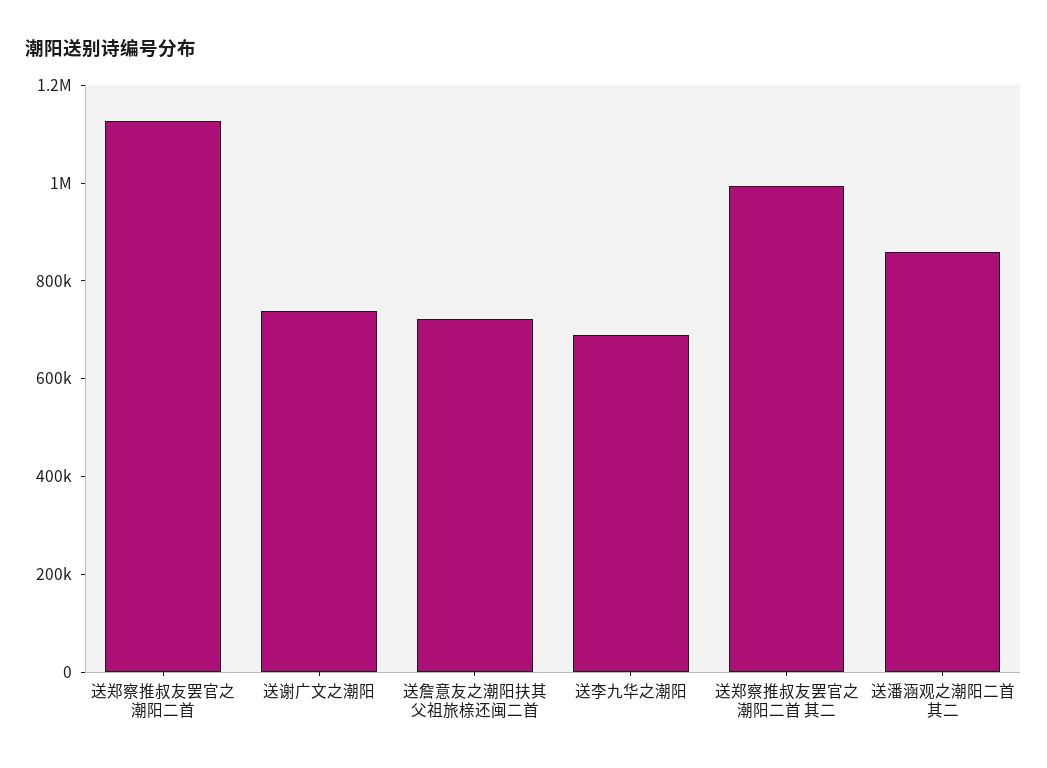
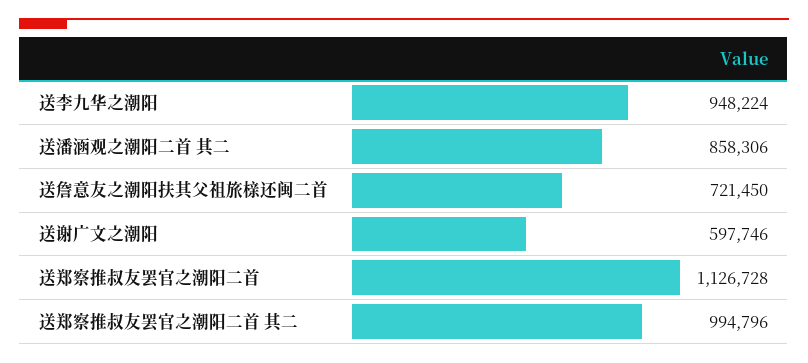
  {
    "送郑察推叔友罢官之潮阳二首": 1126728,
-   "送谢广文之潮阳": 750000,
+   "送谢广文之潮阳": 597746,
    "送詹意友之潮阳扶其父祖旅榇还闽二首": 721450,
-   "送李九华之潮阳": 700000,
+   "送李九华之潮阳": 948224,
    "送郑察推叔友罢官之潮阳二首 其二": 994796,
    "送潘涵观之潮阳二首 其二": 858306
  }

